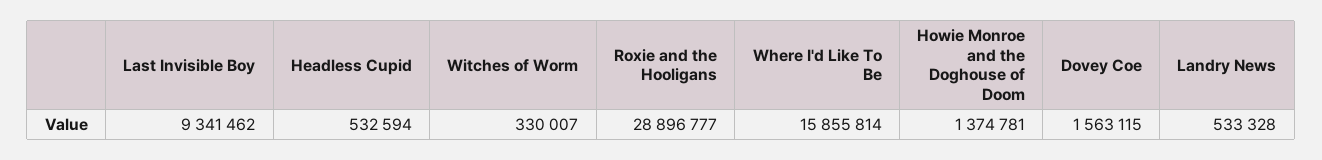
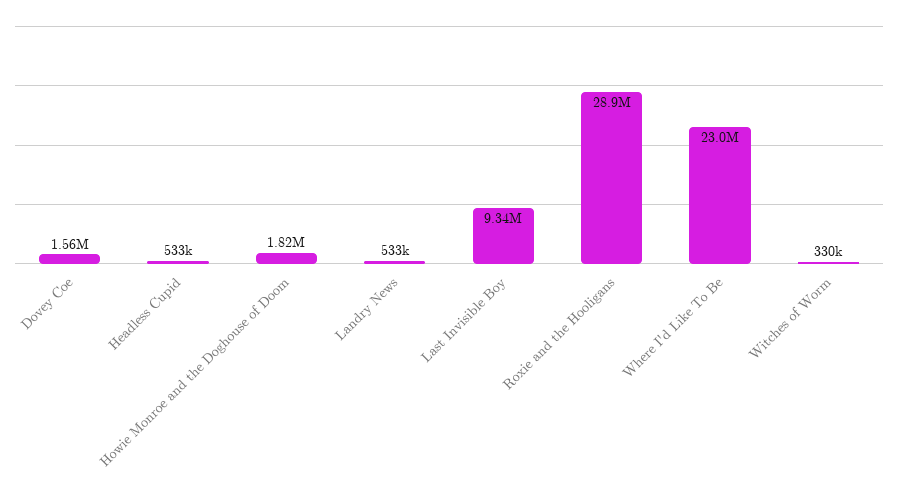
  {
    "Last Invisible Boy": 9341462,
    "Headless Cupid": 532594,
    "Witches of Worm": 330007,
    "Roxie and the Hooligans": 28896777,
-   "Where I'd Like To Be": 15855814,
+   "Where I'd Like To Be": 23000000,
-   "Howie Monroe and the Doghouse of Doom": 1374781,
+   "Howie Monroe and the Doghouse of Doom": 1820000,
    "Dovey Coe": 1563115,
    "Landry News": 533328
  }

